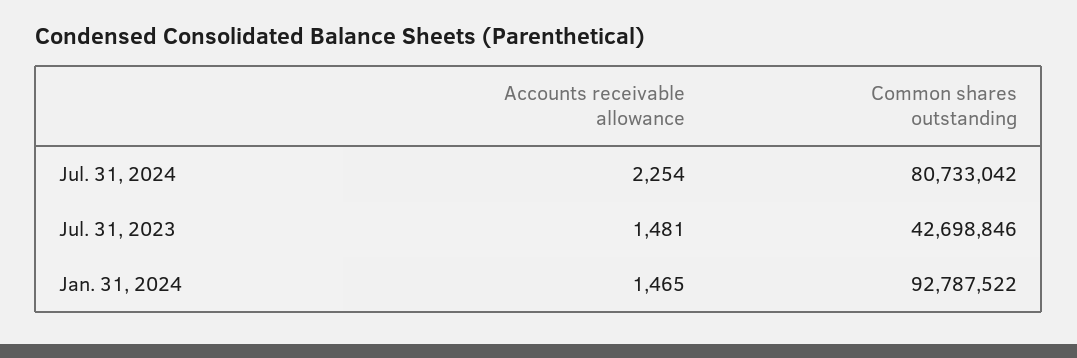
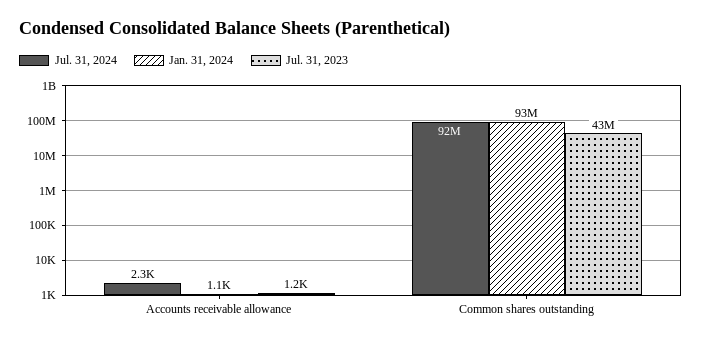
  {
    "Jul. 31, 2024": {
      "Accounts receivable allowance": 2254,
-     "Common shares outstanding": 80733042
+     "Common shares outstanding": 92000000
    },
    "Jul. 31, 2023": {
-     "Accounts receivable allowance": 1481,
+     "Accounts receivable allowance": 1200,
      "Common shares outstanding": 42698846
    },
    "Jan. 31, 2024": {
-     "Accounts receivable allowance": 1465,
+     "Accounts receivable allowance": 1100,
      "Common shares outstanding": 92787522
    }
  }

